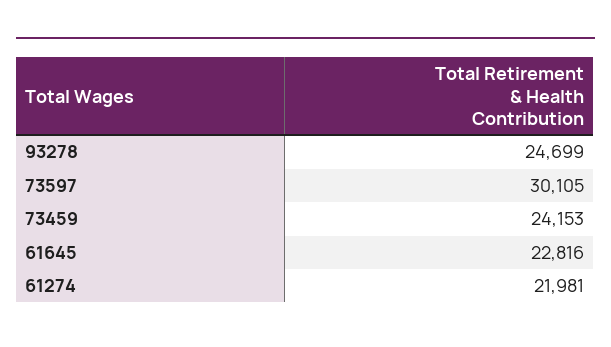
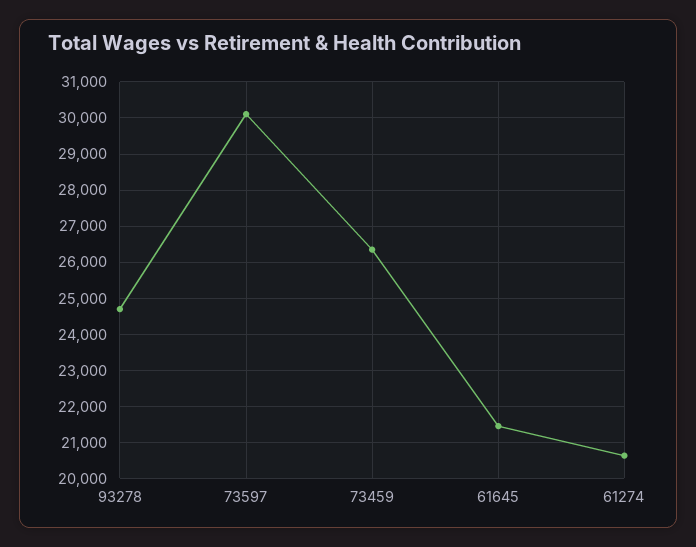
  {
    "93278": 24699,
    "73597": 30105,
-   "73459": 24153,
+   "73459": 26400,
-   "61645": 22816,
+   "61645": 21400,
-   "61274": 21981
+   "61274": 20600
  }

